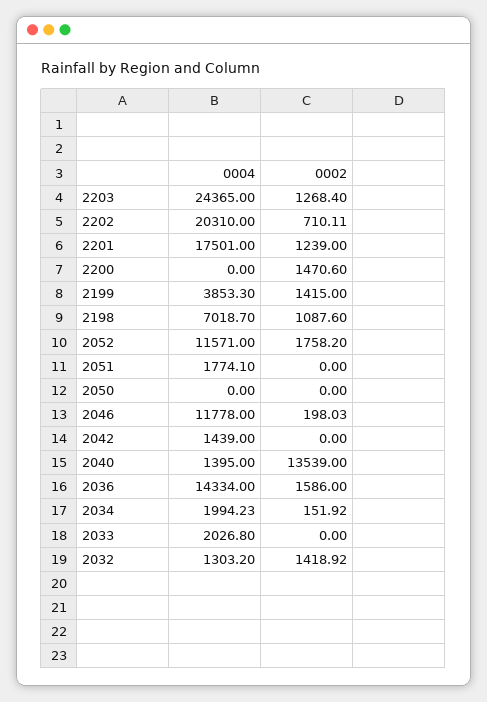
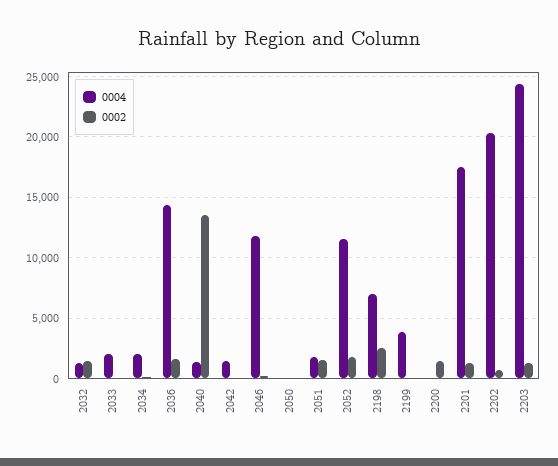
  {
    "0004": {
      "2203": 24365,
      "2202": 20310,
      "2201": 17501,
      "2200": 0,
      "2199": 3853.3,
      "2198": 7018.7,
      "2052": 11571,
      "2051": 1774.1,
      "2050": 0,
      "2046": 11778,
      "2042": 1439,
      "2040": 1395,
      "2036": 14334,
      "2034": 1994.23,
      "2033": 2026.8,
      "2032": 1303.2
    },
    "0002": {
      "2203": 1268.4,
      "2202": 710.11,
      "2201": 1239,
      "2200": 1470.6,
-     "2199": 1415,
+     "2199": 0,
-     "2198": 1087.6,
+     "2198": 2500,
      "2052": 1758.2,
-     "2051": 0,
+     "2051": 1500,
      "2050": 0,
      "2046": 198.03,
      "2042": 0,
      "2040": 13539,
      "2036": 1586,
      "2034": 151.92,
      "2033": 0,
      "2032": 1418.92
    }
  }

